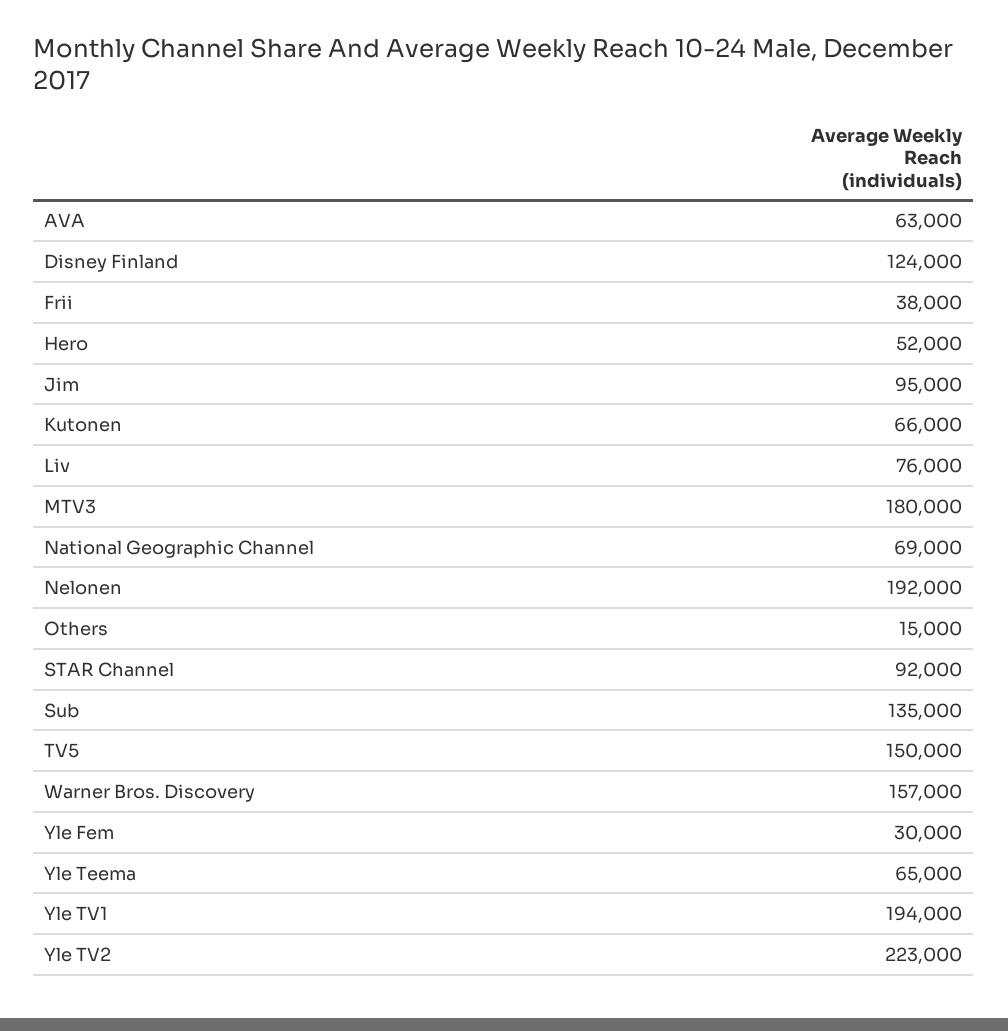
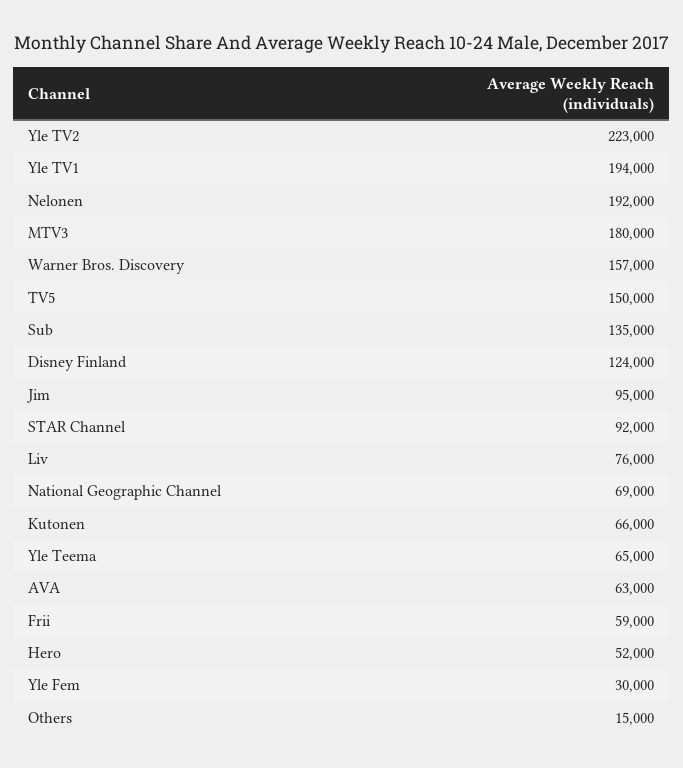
  {
    "AVA": 63000,
    "Disney Finland": 124000,
-   "Frii": 38000,
+   "Frii": 59000,
    "Hero": 52000,
    "Jim": 95000,
    "Kutonen": 66000,
    "Liv": 76000,
    "MTV3": 180000,
    "National Geographic Channel": 69000,
    "Nelonen": 192000,
    "Others": 15000,
    "STAR Channel": 92000,
    "Sub": 135000,
    "TV5": 150000,
    "Warner Bros. Discovery": 157000,
    "Yle Fem": 30000,
    "Yle Teema": 65000,
    "Yle TV1": 194000,
    "Yle TV2": 223000
  }

